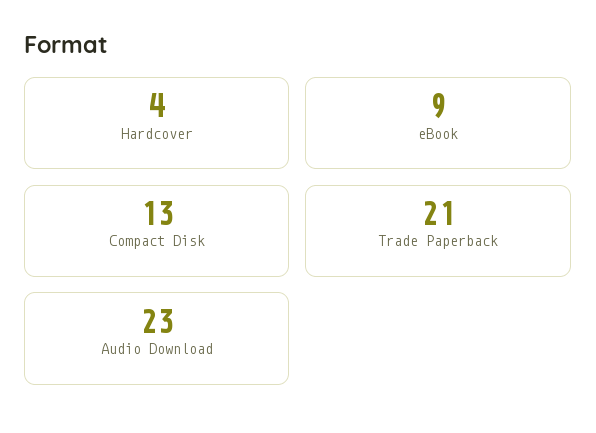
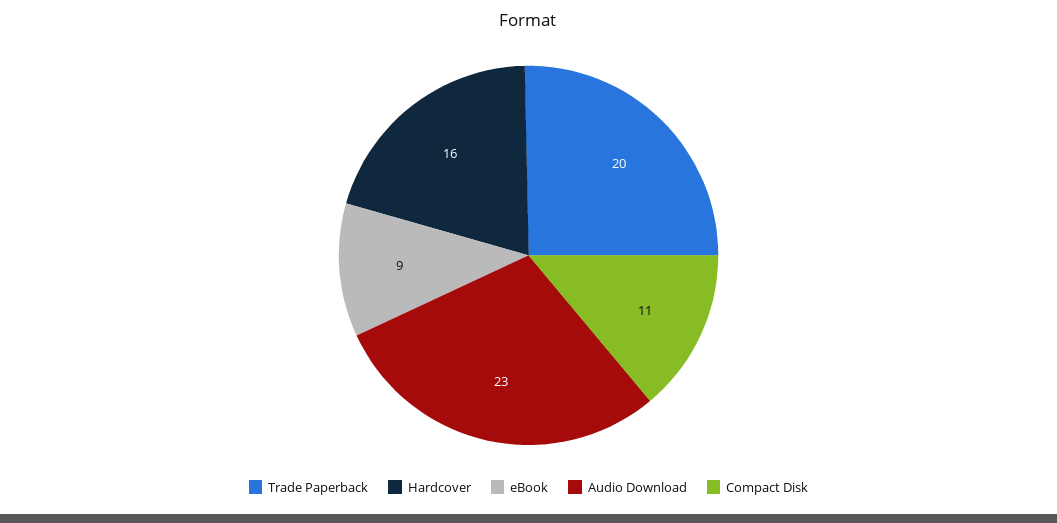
  {
-   "Hardcover": 4,
+   "Hardcover": 16,
    "eBook": 9,
-   "Compact Disk": 13,
+   "Compact Disk": 11,
-   "Trade Paperback": 21,
+   "Trade Paperback": 20,
    "Audio Download": 23
  }

